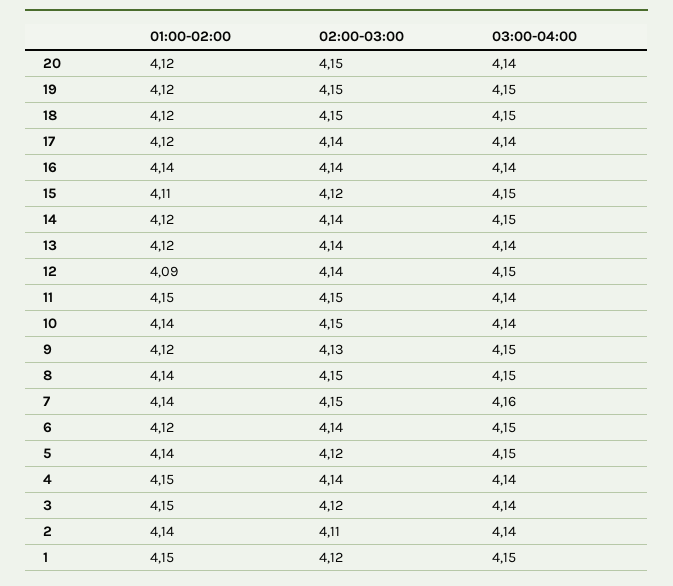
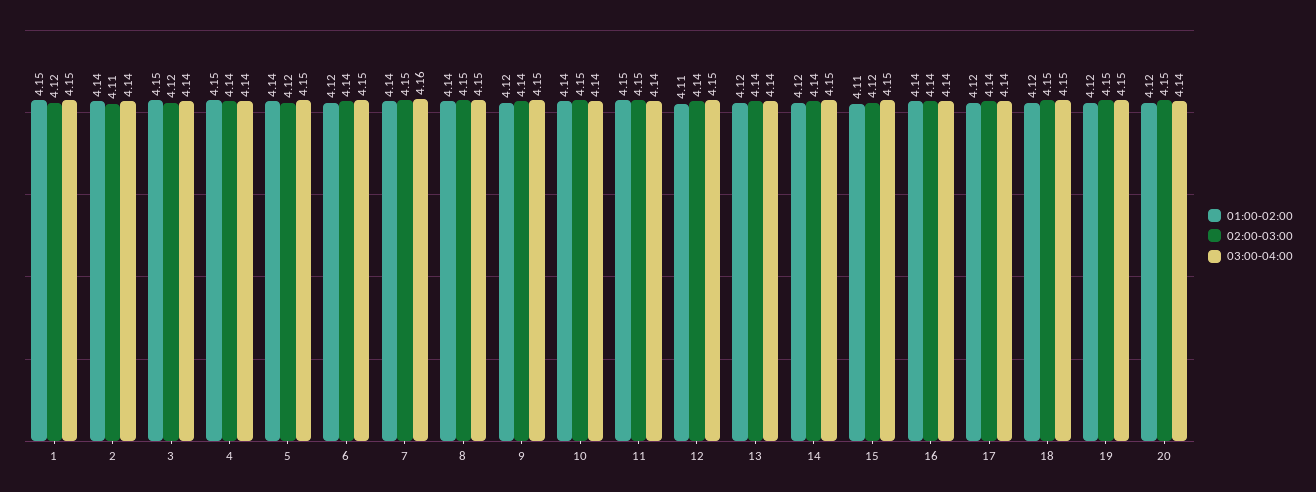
  {
    "01:00-02:00": {
      "20": 4.12,
      "19": 4.12,
      "18": 4.12,
      "17": 4.12,
      "16": 4.14,
      "15": 4.11,
      "14": 4.12,
      "13": 4.12,
-     "12": 4.09,
+     "12": 4.11,
      "11": 4.15,
      "10": 4.14,
      "9": 4.12,
      "8": 4.14,
      "7": 4.14,
      "6": 4.12,
      "5": 4.14,
      "4": 4.15,
      "3": 4.15,
      "2": 4.14,
      "1": 4.15
    },
    "02:00-03:00": {
      "20": 4.15,
      "19": 4.15,
      "18": 4.15,
      "17": 4.14,
      "16": 4.14,
      "15": 4.12,
      "14": 4.14,
      "13": 4.14,
      "12": 4.14,
      "11": 4.15,
      "10": 4.15,
-     "9": 4.13,
+     "9": 4.14,
      "8": 4.15,
      "7": 4.15,
      "6": 4.14,
      "5": 4.12,
      "4": 4.14,
      "3": 4.12,
      "2": 4.11,
      "1": 4.12
    },
    "03:00-04:00": {
      "20": 4.14,
      "19": 4.15,
      "18": 4.15,
      "17": 4.14,
      "16": 4.14,
      "15": 4.15,
      "14": 4.15,
      "13": 4.14,
      "12": 4.15,
      "11": 4.14,
      "10": 4.14,
      "9": 4.15,
      "8": 4.15,
      "7": 4.16,
      "6": 4.15,
      "5": 4.15,
      "4": 4.14,
      "3": 4.14,
      "2": 4.14,
      "1": 4.15
    }
  }

